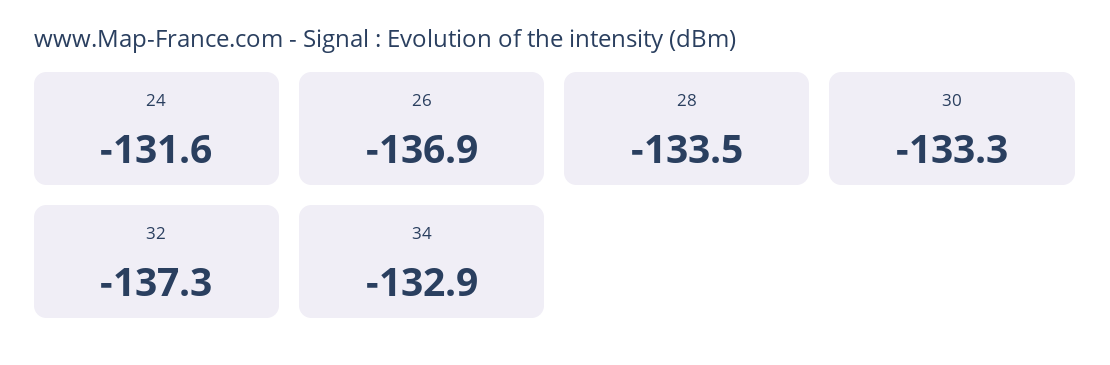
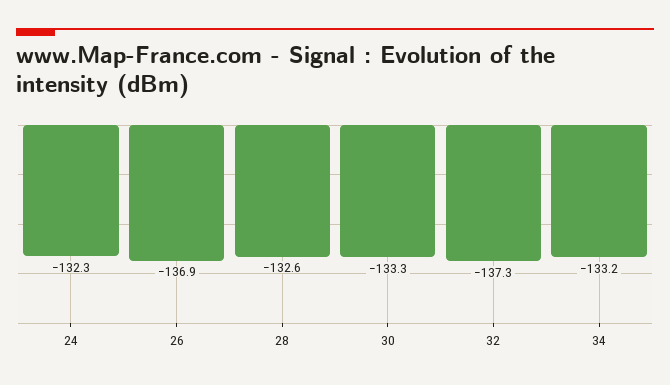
  {
-   "24": -131.6,
+   "24": -132.3,
    "26": -136.9,
-   "28": -133.5,
+   "28": -132.6,
    "30": -133.3,
    "32": -137.3,
-   "34": -132.9
+   "34": -133.2
  }

